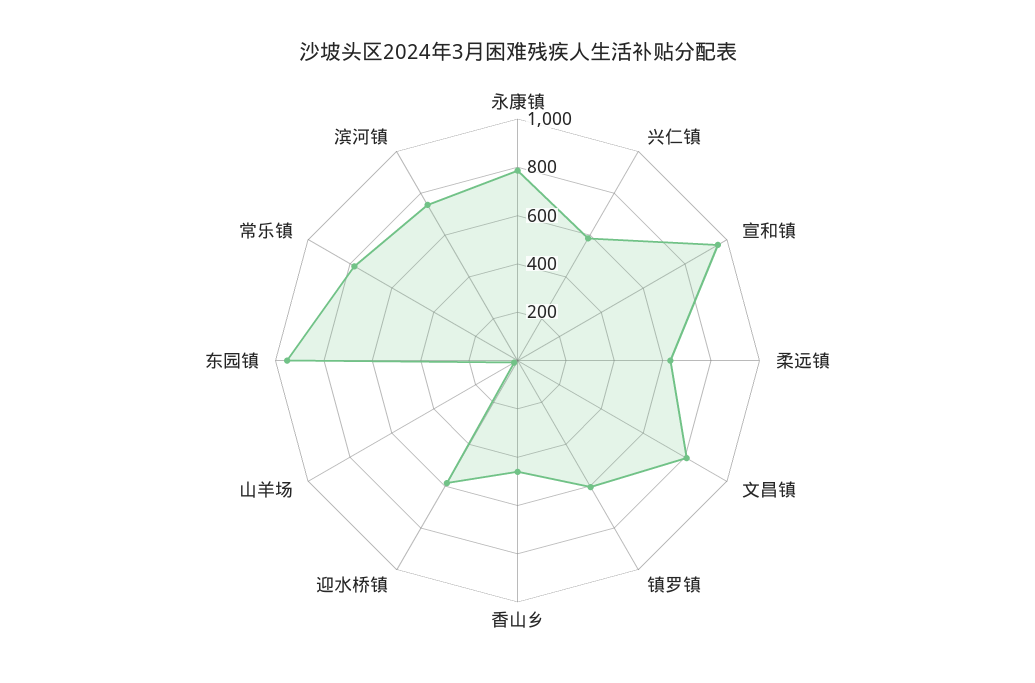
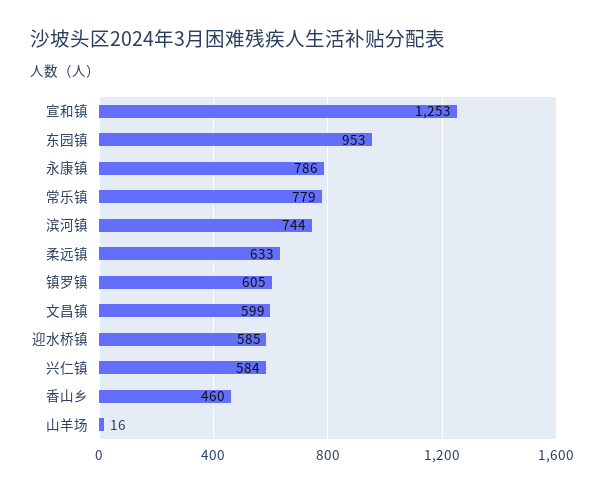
  {
    "永康镇": 786,
    "兴仁镇": 584,
-   "宣和镇": 950,
+   "宣和镇": 1253,
    "柔远镇": 633,
-   "文昌镇": 800,
+   "文昌镇": 599,
    "镇罗镇": 605,
    "香山乡": 460,
    "迎水桥镇": 585,
    "山羊场": 16,
    "东园镇": 953,
    "常乐镇": 779,
    "滨河镇": 744
  }

